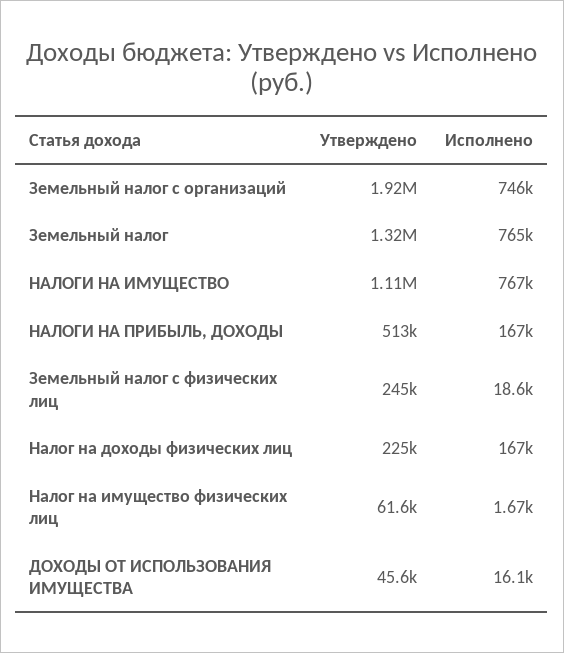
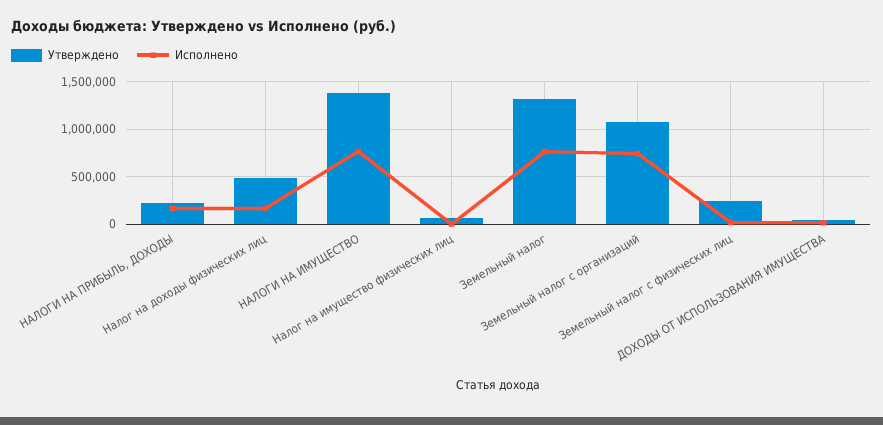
  {
    "Утверждено": {
-     "Земельный налог с организаций": 1920000,
+     "Земельный налог с организаций": 1100000,
      "Земельный налог": 1320000,
-     "НАЛОГИ НА ИМУЩЕСТВО": 1110000,
+     "НАЛОГИ НА ИМУЩЕСТВО": 1400000,
-     "НАЛОГИ НА ПРИБЫЛЬ, ДОХОДЫ": 513000,
+     "НАЛОГИ НА ПРИБЫЛЬ, ДОХОДЫ": 200000,
      "Земельный налог с физических лиц": 245000,
-     "Налог на доходы физических лиц": 225000,
+     "Налог на доходы физических лиц": 500000,
      "Налог на имущество физических лиц": 61600,
      "ДОХОДЫ ОТ ИСПОЛЬЗОВАНИЯ ИМУЩЕСТВА": 45600
    },
    "Исполнено": {
      "Земельный налог с организаций": 746000,
      "Земельный налог": 765000,
      "НАЛОГИ НА ИМУЩЕСТВО": 767000,
      "НАЛОГИ НА ПРИБЫЛЬ, ДОХОДЫ": 167000,
      "Земельный налог с физических лиц": 18600,
      "Налог на доходы физических лиц": 167000,
      "Налог на имущество физических лиц": 1670,
      "ДОХОДЫ ОТ ИСПОЛЬЗОВАНИЯ ИМУЩЕСТВА": 16100
    }
  }

